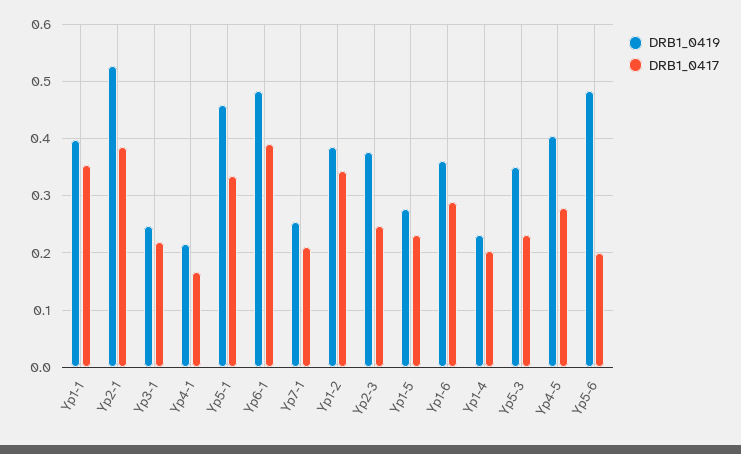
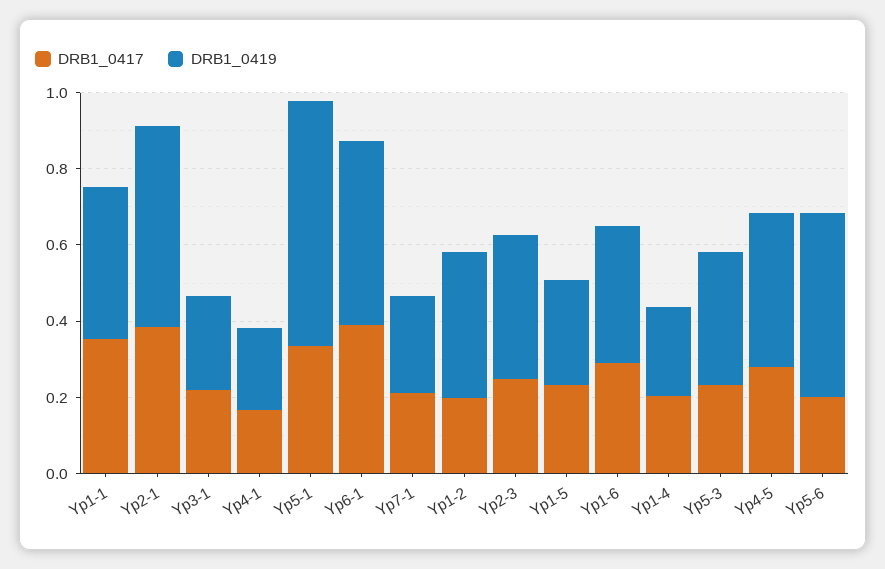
  {
    "DRB1_0419": {
      "Yp1-1": 0.4,
      "Yp2-1": 0.52,
      "Yp3-1": 0.24,
      "Yp4-1": 0.22,
-     "Yp5-1": 0.46,
+     "Yp5-1": 0.65,
      "Yp6-1": 0.48,
      "Yp7-1": 0.26,
      "Yp1-2": 0.38,
      "Yp2-3": 0.38,
      "Yp1-5": 0.28,
      "Yp1-6": 0.36,
      "Yp1-4": 0.24,
      "Yp5-3": 0.36,
      "Yp4-5": 0.4,
      "Yp5-6": 0.48
    },
    "DRB1_0417": {
      "Yp1-1": 0.36,
      "Yp2-1": 0.38,
      "Yp3-1": 0.22,
      "Yp4-1": 0.16,
      "Yp5-1": 0.34,
      "Yp6-1": 0.4,
      "Yp7-1": 0.22,
-     "Yp1-2": 0.34,
+     "Yp1-2": 0.2,
      "Yp2-3": 0.24,
      "Yp1-5": 0.24,
      "Yp1-6": 0.3,
      "Yp1-4": 0.2,
      "Yp5-3": 0.24,
      "Yp4-5": 0.28,
      "Yp5-6": 0.2
    }
  }

